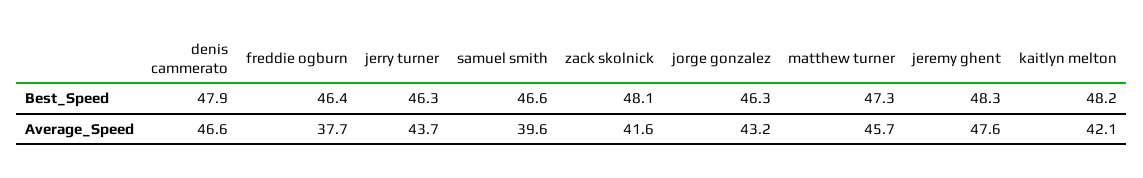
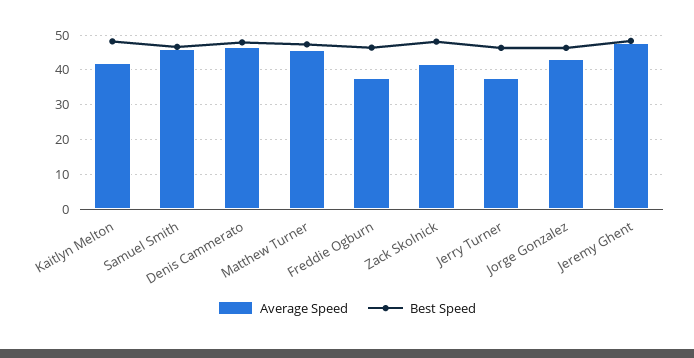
  {
    "Best_Speed": {
      "denis cammerato": 47.9,
      "freddie ogburn": 46.4,
      "jerry turner": 46.3,
      "samuel smith": 46.6,
      "zack skolnick": 48.1,
      "jorge gonzalez": 46.3,
      "matthew turner": 47.3,
      "jeremy ghent": 48.3,
      "kaitlyn melton": 48.2
    },
    "Average_Speed": {
      "denis cammerato": 46.6,
      "freddie ogburn": 37.7,
-     "jerry turner": 43.7,
+     "jerry turner": 38,
-     "samuel smith": 39.6,
+     "samuel smith": 46,
      "zack skolnick": 41.6,
      "jorge gonzalez": 43.2,
      "matthew turner": 45.7,
      "jeremy ghent": 47.6,
      "kaitlyn melton": 42.1
    }
  }

